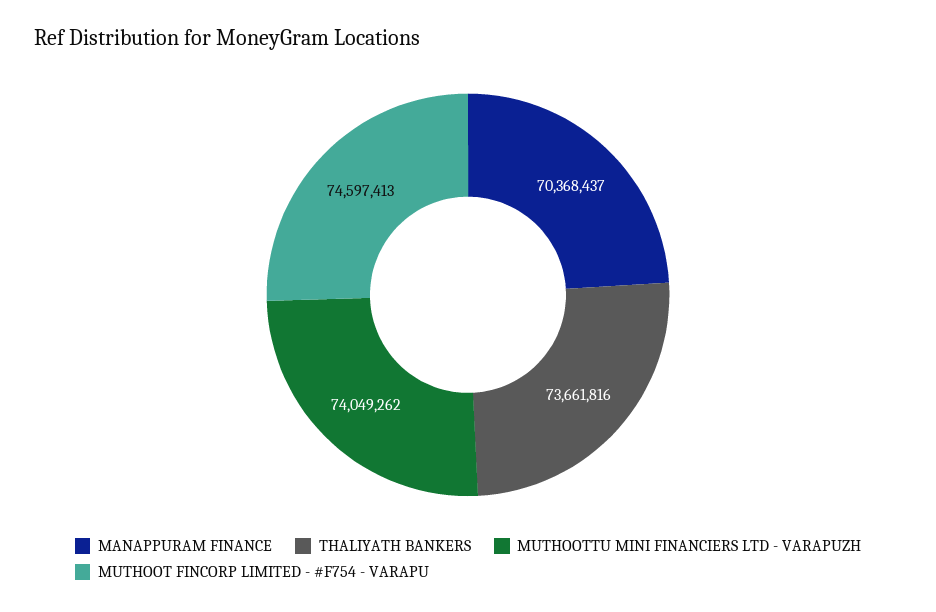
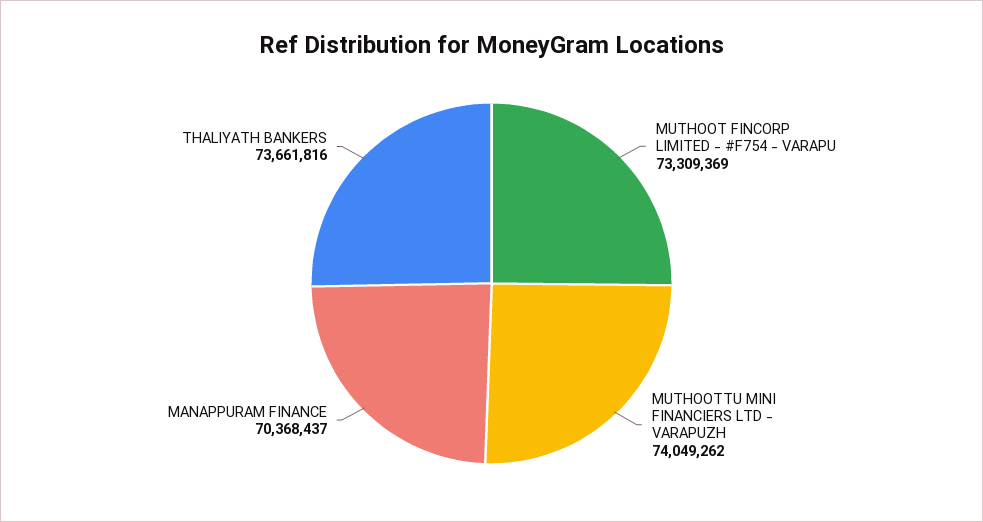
  {
    "MANAPPURAM FINANCE": 70368437,
    "THALIYATH BANKERS": 73661816,
    "MUTHOOTTU MINI FINANCIERS LTD - VARAPUZH": 74049262,
-   "MUTHOOT FINCORP LIMITED - #F754 - VARAPU": 74597413
+   "MUTHOOT FINCORP LIMITED - #F754 - VARAPU": 73309369
  }

